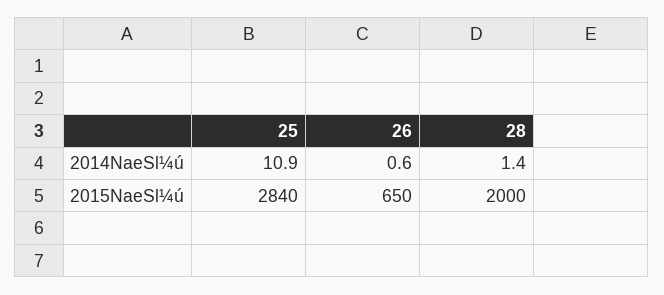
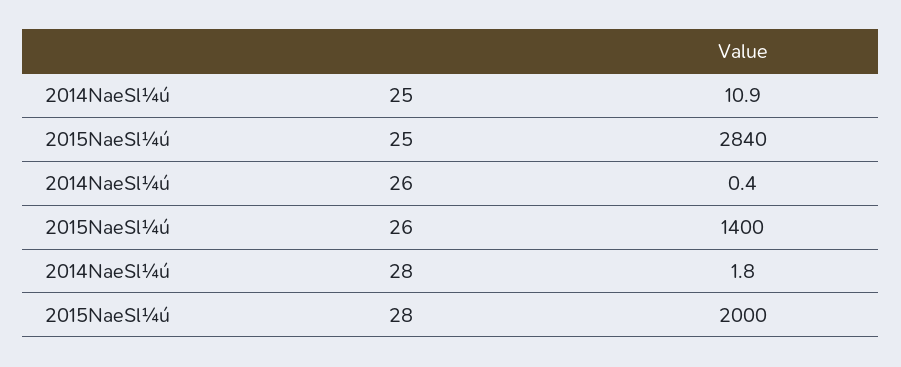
  {
    "25": {
      "2014NaeSl¼ú": 10.9,
      "2015NaeSl¼ú": 2840
    },
    "26": {
-     "2014NaeSl¼ú": 0.6,
+     "2014NaeSl¼ú": 0.4,
-     "2015NaeSl¼ú": 650
+     "2015NaeSl¼ú": 1400
    },
    "28": {
-     "2014NaeSl¼ú": 1.4,
+     "2014NaeSl¼ú": 1.8,
      "2015NaeSl¼ú": 2000
    }
  }

